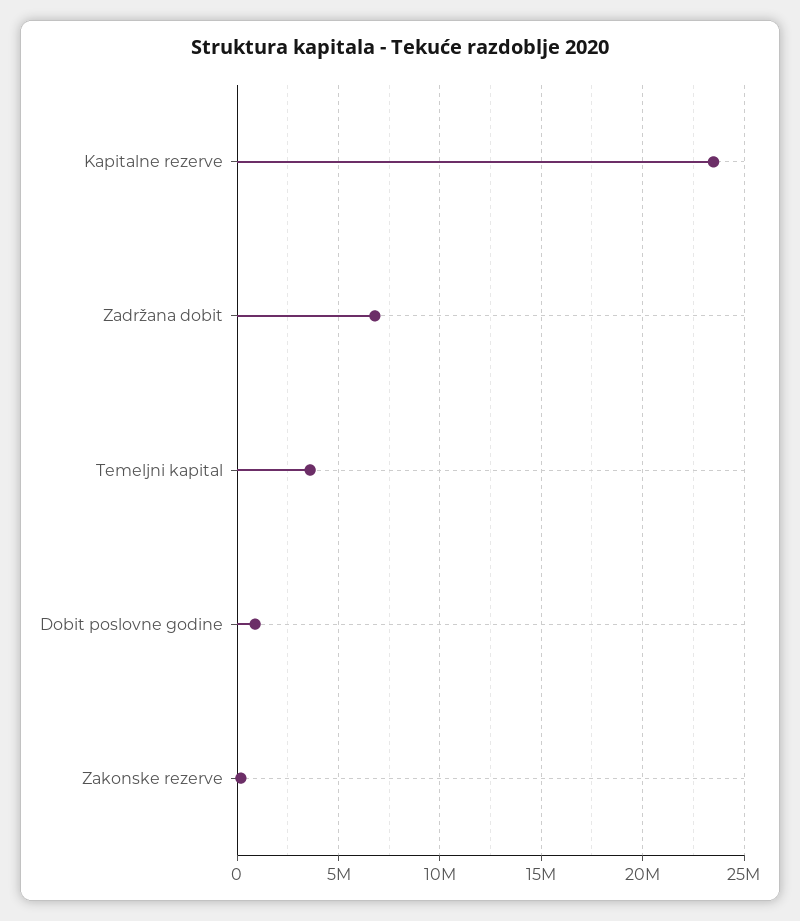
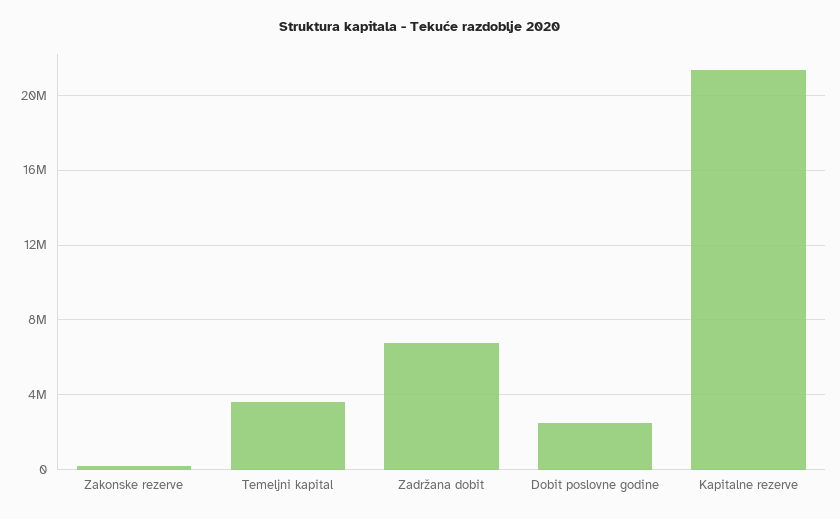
  {
-   "Kapitalne rezerve": 23500000,
+   "Kapitalne rezerve": 21500000,
    "Zadržana dobit": 7000000,
    "Temeljni kapital": 3500000,
-   "Dobit poslovne godine": 1000000,
+   "Dobit poslovne godine": 2500000,
    "Zakonske rezerve": 0
  }

